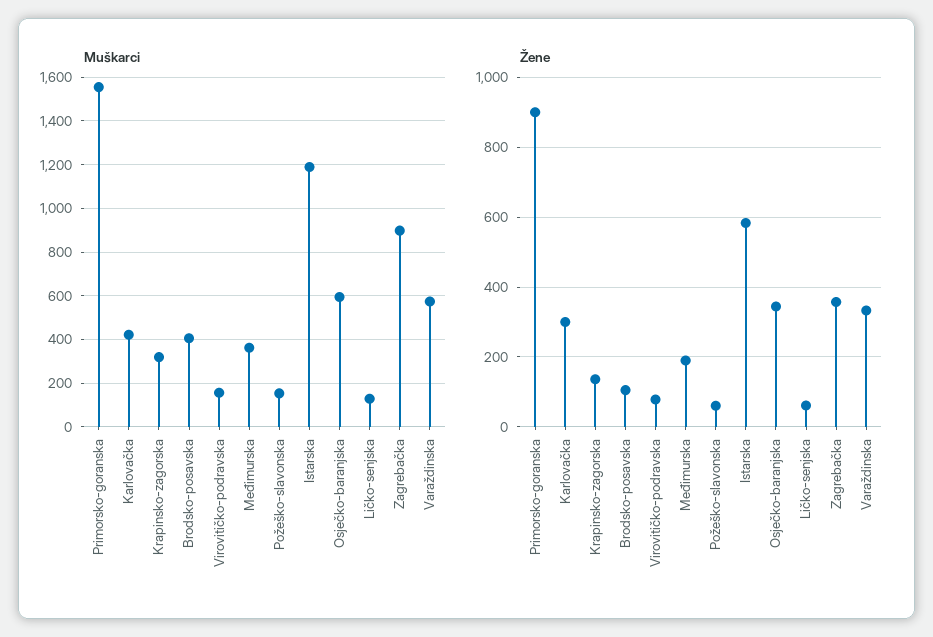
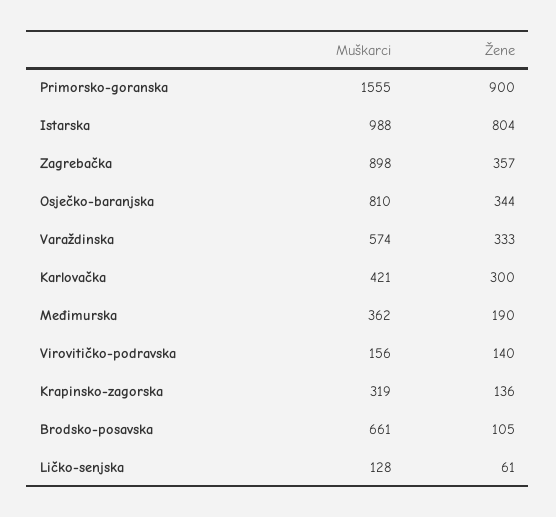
  {
    "Muškarci": {
      "Primorsko-goranska": 1555,
      "Karlovačka": 421,
      "Krapinsko-zagorska": 319,
-     "Brodsko-posavska": 400,
+     "Brodsko-posavska": 661,
      "Virovitičko-podravska": 156,
      "Međimurska": 362,
-     "Požeško-slavonska": 150,
-     "Istarska": 1200,
+     "Istarska": 988,
-     "Osječko-baranjska": 600,
+     "Osječko-baranjska": 810,
      "Ličko-senjska": 128,
      "Zagrebačka": 898,
      "Varaždinska": 574
    },
    "Žene": {
      "Primorsko-goranska": 900,
      "Karlovačka": 300,
      "Krapinsko-zagorska": 136,
      "Brodsko-posavska": 105,
-     "Virovitičko-podravska": 80,
+     "Virovitičko-podravska": 140,
      "Međimurska": 190,
-     "Požeško-slavonska": 60,
-     "Istarska": 580,
+     "Istarska": 804,
      "Osječko-baranjska": 344,
      "Ličko-senjska": 61,
      "Zagrebačka": 357,
      "Varaždinska": 333
    }
  }

